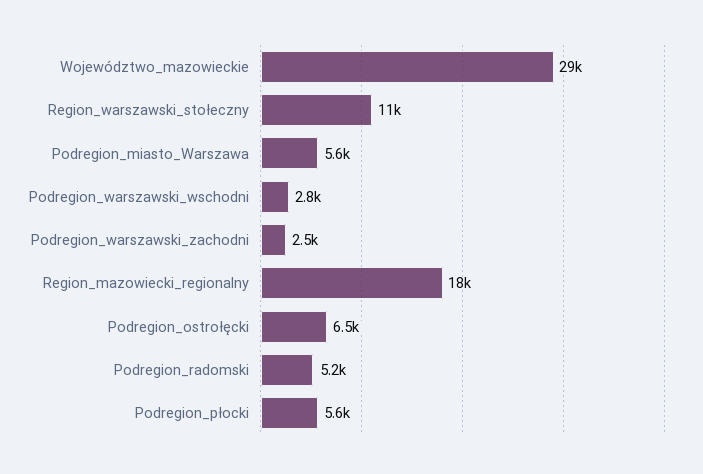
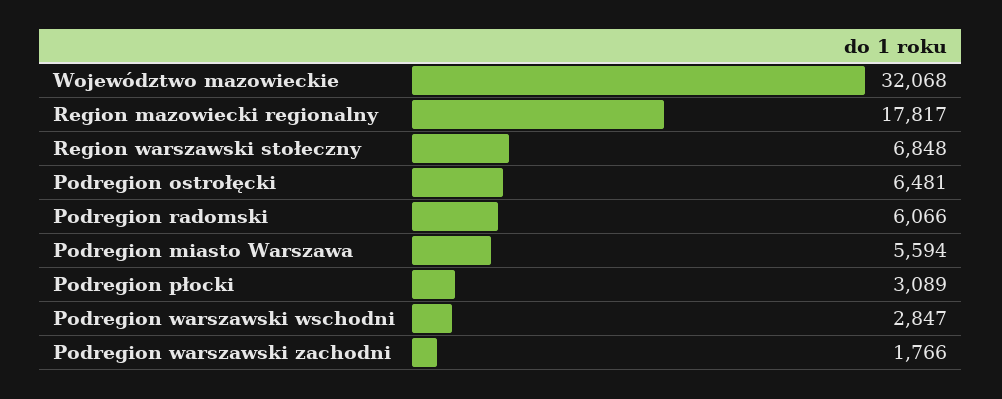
  {
-   "Województwo_mazowieckie": 29000,
+   "Województwo_mazowieckie": 32068,
-   "Region_warszawski_stołeczny": 11000,
+   "Region_warszawski_stołeczny": 6848,
    "Podregion_miasto_Warszawa": 5594,
    "Podregion_warszawski_wschodni": 2847,
-   "Podregion_warszawski_zachodni": 2500,
+   "Podregion_warszawski_zachodni": 1766,
    "Region_mazowiecki_regionalny": 17817,
    "Podregion_ostrołęcki": 6481,
-   "Podregion_radomski": 5200,
+   "Podregion_radomski": 6066,
-   "Podregion_płocki": 5600
+   "Podregion_płocki": 3089
  }

